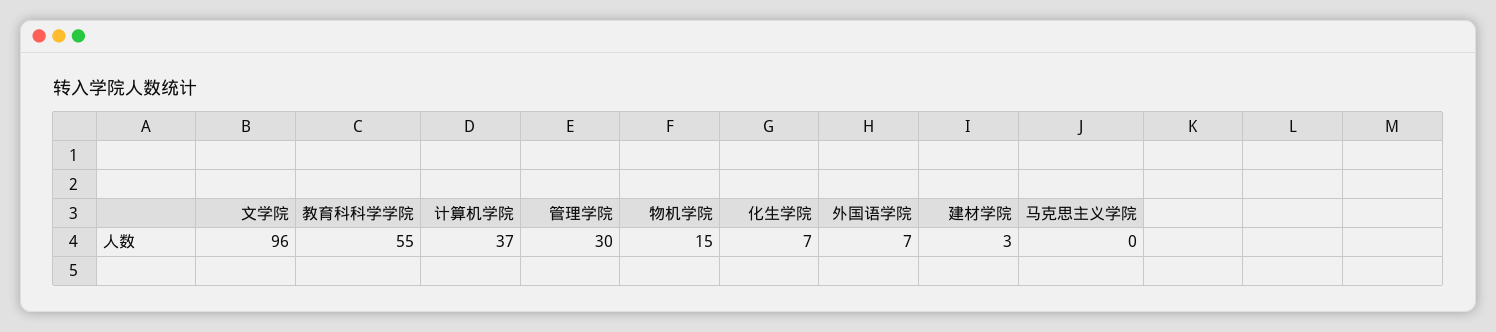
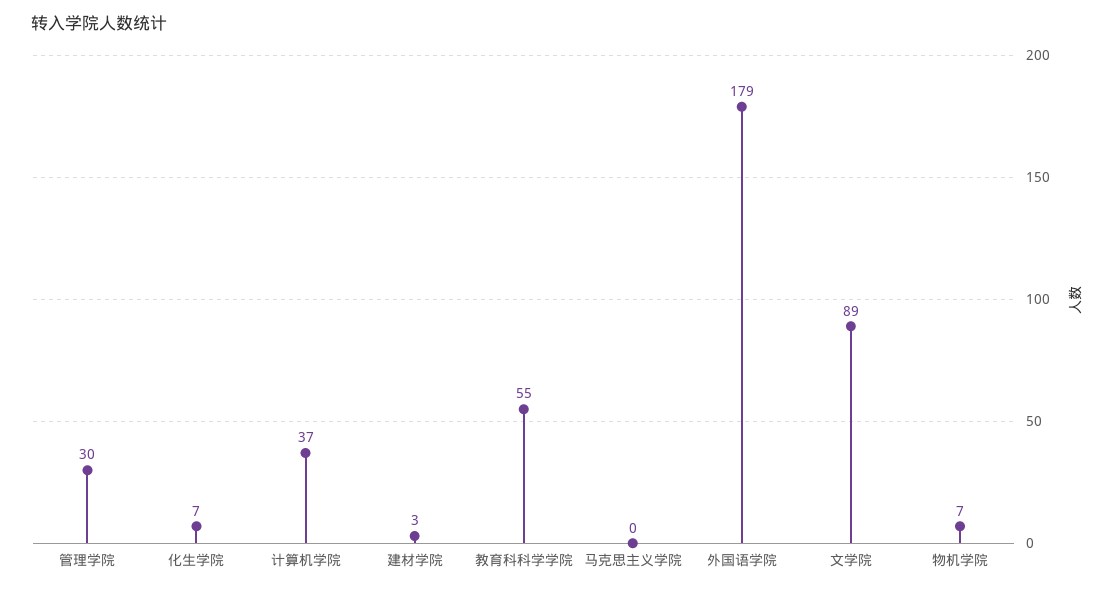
  {
-   "文学院": 96,
+   "文学院": 89,
    "教育科科学学院": 55,
    "计算机学院": 37,
    "管理学院": 30,
-   "物机学院": 15,
+   "物机学院": 7,
    "化生学院": 7,
-   "外国语学院": 7,
+   "外国语学院": 179,
    "建材学院": 3,
    "马克思主义学院": 0
  }

